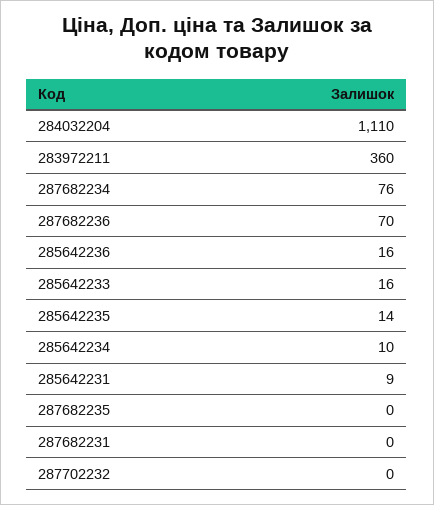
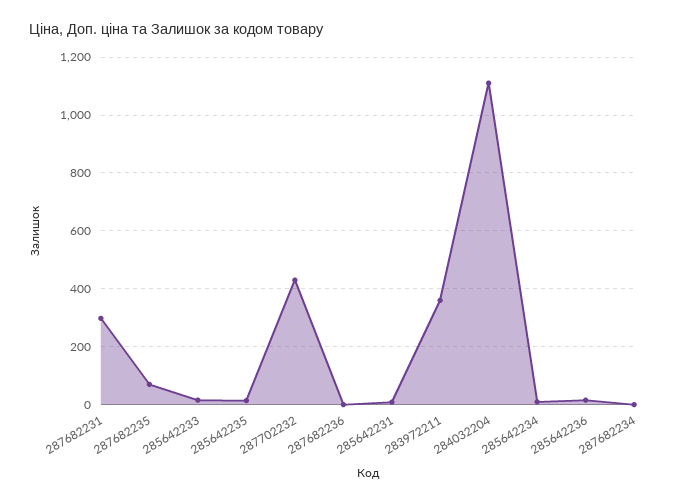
  {
    "284032204": 1110,
    "283972211": 360,
-   "287682234": 76,
+   "287682234": 0,
-   "287682236": 70,
+   "287682236": 0,
    "285642236": 16,
    "285642233": 16,
    "285642235": 14,
    "285642234": 10,
    "285642231": 9,
-   "287682235": 0,
+   "287682235": 75,
-   "287682231": 0,
+   "287682231": 300,
-   "287702232": 0
+   "287702232": 425
  }

